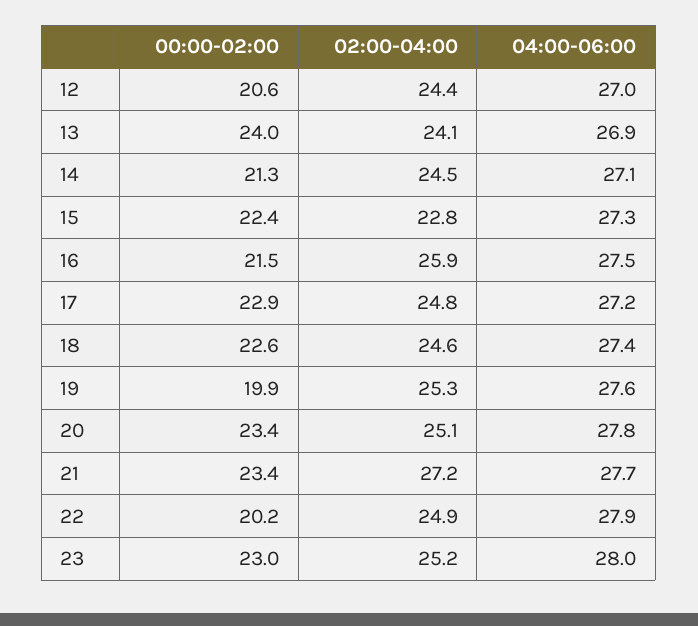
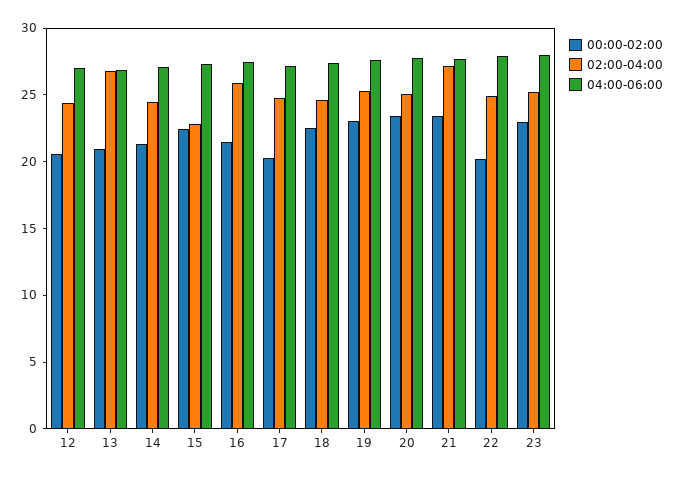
  {
    "00:00-02:00": {
      "12": 20.6,
-     "13": 24,
+     "13": 21,
      "14": 21.3,
      "15": 22.4,
      "16": 21.5,
-     "17": 22.9,
+     "17": 20,
      "18": 22.6,
-     "19": 19.9,
+     "19": 23,
      "20": 23.4,
      "21": 23.4,
      "22": 20.2,
      "23": 23
    },
    "02:00-04:00": {
      "12": 24.4,
-     "13": 24.1,
+     "13": 27,
      "14": 24.5,
      "15": 22.8,
      "16": 25.9,
      "17": 24.8,
      "18": 24.6,
      "19": 25.3,
      "20": 25.1,
      "21": 27.2,
      "22": 24.9,
      "23": 25.2
    },
    "04:00-06:00": {
      "12": 27,
      "13": 26.9,
      "14": 27.1,
      "15": 27.3,
      "16": 27.5,
      "17": 27.2,
      "18": 27.4,
      "19": 27.6,
      "20": 27.8,
      "21": 27.7,
      "22": 27.9,
      "23": 28
    }
  }

